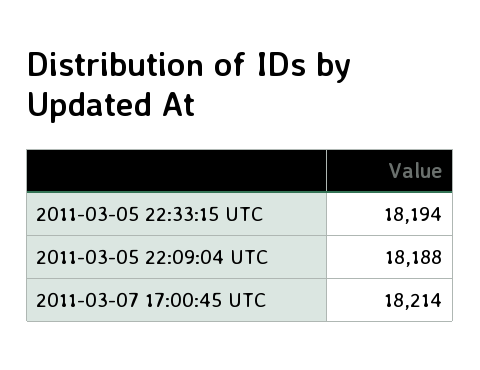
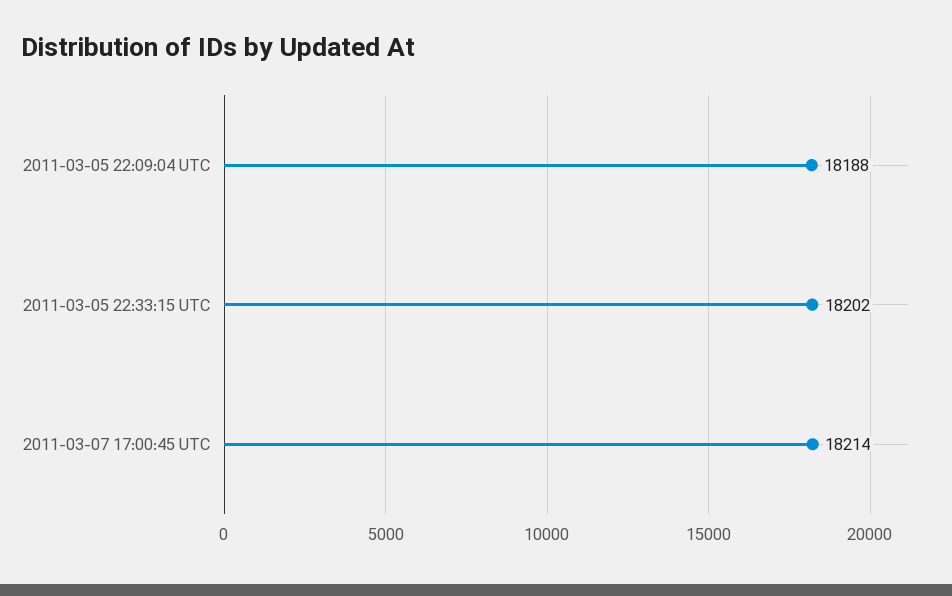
  {
-   "2011-03-05 22:33:15 UTC": 18194,
+   "2011-03-05 22:33:15 UTC": 18202,
    "2011-03-05 22:09:04 UTC": 18188,
    "2011-03-07 17:00:45 UTC": 18214
  }

